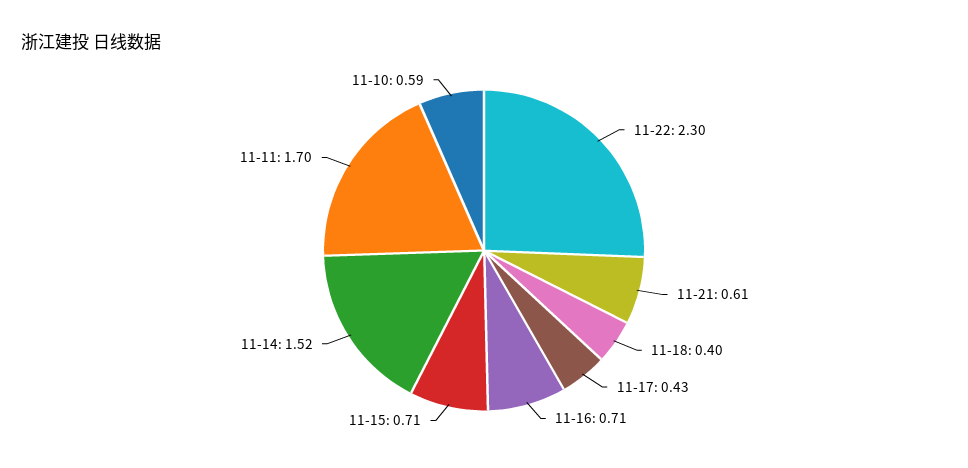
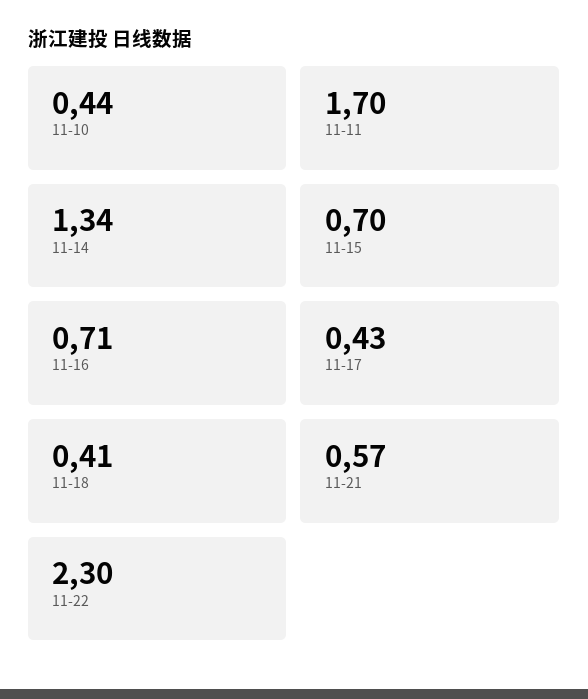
  {
    "11-22": 2.3,
-   "11-21": 0.61,
+   "11-21": 0.57,
-   "11-18": 0.4,
+   "11-18": 0.41,
    "11-17": 0.43,
    "11-16": 0.71,
-   "11-15": 0.71,
+   "11-15": 0.7,
-   "11-14": 1.52,
+   "11-14": 1.34,
    "11-11": 1.7,
-   "11-10": 0.59
+   "11-10": 0.44
  }

